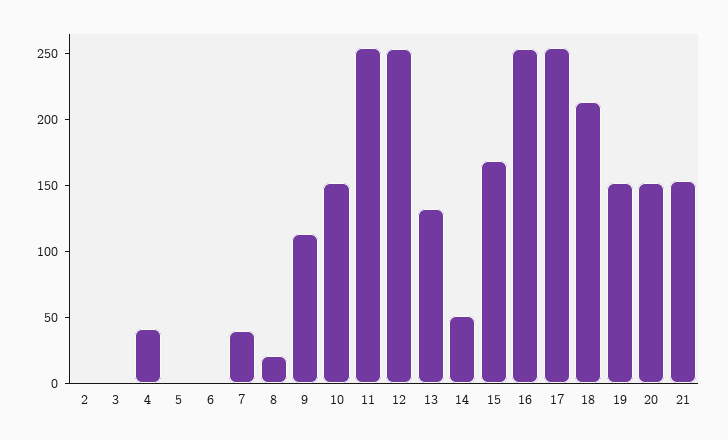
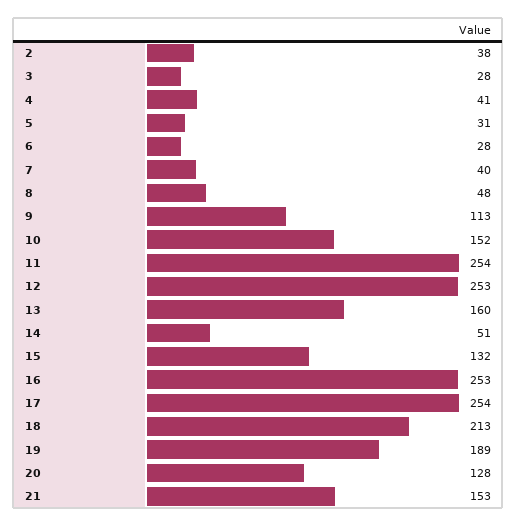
  {
-   "2": 0,
+   "2": 38,
-   "3": 0,
+   "3": 28,
    "4": 41,
-   "5": 0,
+   "5": 31,
-   "6": 0,
+   "6": 28,
    "7": 40,
-   "8": 20,
+   "8": 48,
    "9": 113,
    "10": 152,
    "11": 254,
    "12": 253,
-   "13": 130,
+   "13": 160,
    "14": 51,
-   "15": 170,
+   "15": 132,
    "16": 253,
    "17": 254,
    "18": 213,
-   "19": 150,
+   "19": 189,
-   "20": 150,
+   "20": 128,
    "21": 153
  }

